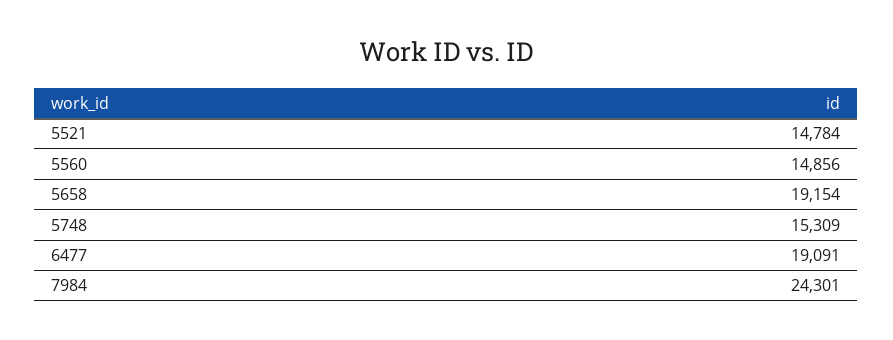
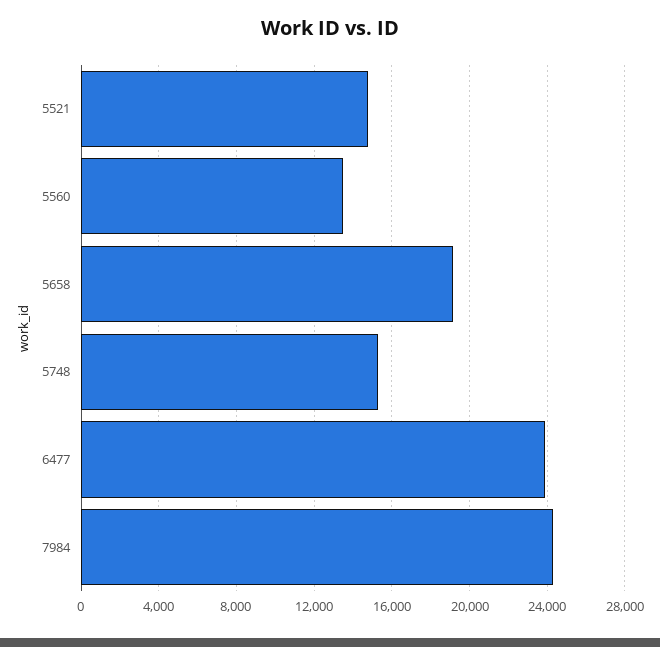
  {
    "5521": 14784,
-   "5560": 14856,
+   "5560": 13500,
    "5658": 19154,
    "5748": 15309,
-   "6477": 19091,
+   "6477": 24000,
    "7984": 24301
  }

